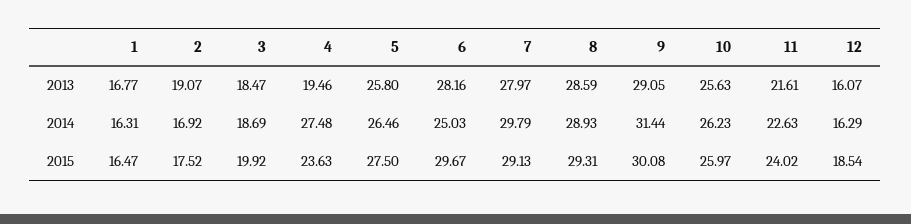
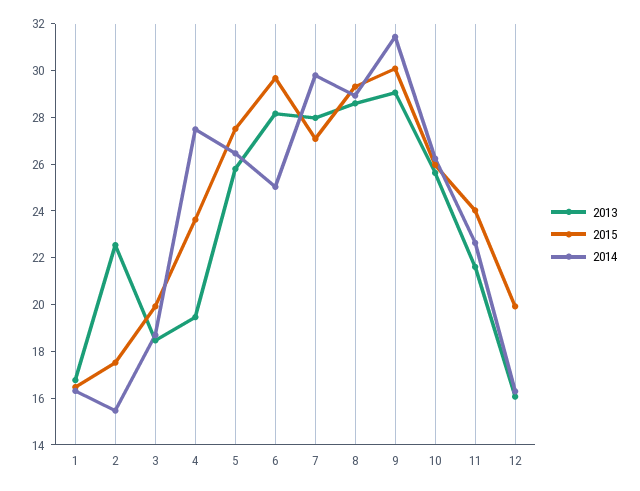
  {
    "2013": {
      "1": 16.77,
-     "2": 19.07,
+     "2": 22.5,
      "3": 18.47,
      "4": 19.46,
      "5": 25.8,
      "6": 28.16,
      "7": 27.97,
      "8": 28.59,
      "9": 29.05,
      "10": 25.63,
      "11": 21.61,
      "12": 16.07
    },
    "2014": {
      "1": 16.31,
-     "2": 16.92,
+     "2": 15.5,
      "3": 18.69,
      "4": 27.48,
      "5": 26.46,
      "6": 25.03,
      "7": 29.79,
      "8": 28.93,
      "9": 31.44,
      "10": 26.23,
      "11": 22.63,
      "12": 16.29
    },
    "2015": {
      "1": 16.47,
      "2": 17.52,
      "3": 19.92,
      "4": 23.63,
      "5": 27.5,
      "6": 29.67,
-     "7": 29.13,
+     "7": 27,
      "8": 29.31,
      "9": 30.08,
      "10": 25.97,
      "11": 24.02,
-     "12": 18.54
+     "12": 20
    }
  }

